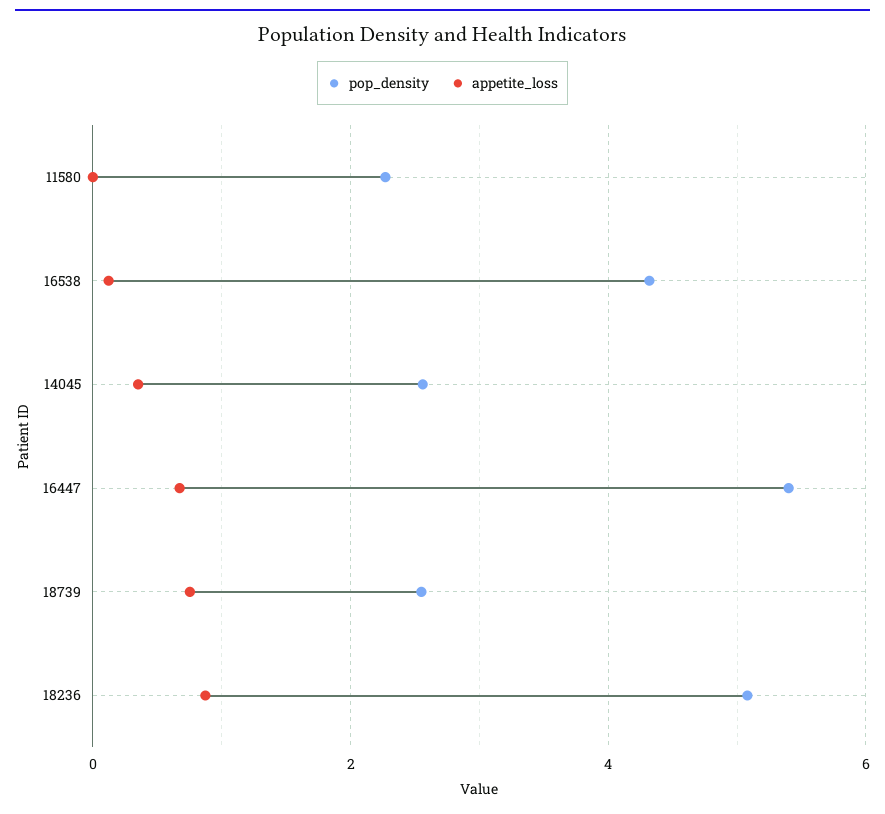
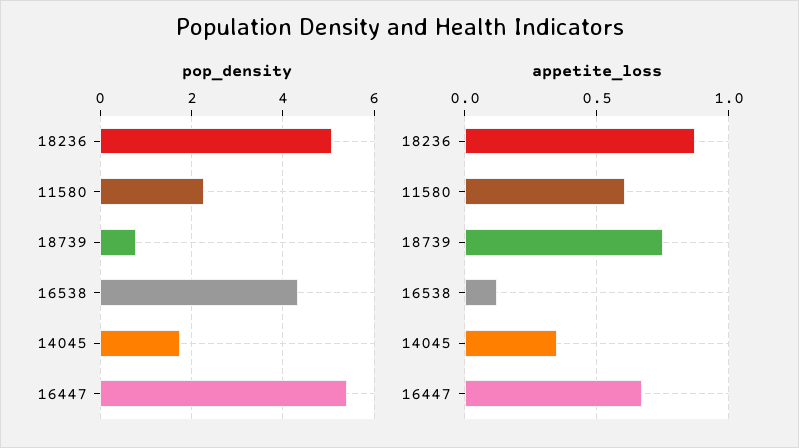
  {
    "pop_density": {
      "11580": 2.2,
      "16538": 4.4,
-     "14045": 2.6,
+     "14045": 1.8,
      "16447": 5.4,
-     "18739": 2.6,
+     "18739": 0.8,
      "18236": 5
    },
    "appetite_loss": {
-     "11580": 0,
+     "11580": 0.6,
      "16538": 0.1,
      "14045": 0.35,
      "16447": 0.65,
      "18739": 0.75,
      "18236": 0.85
    }
  }

